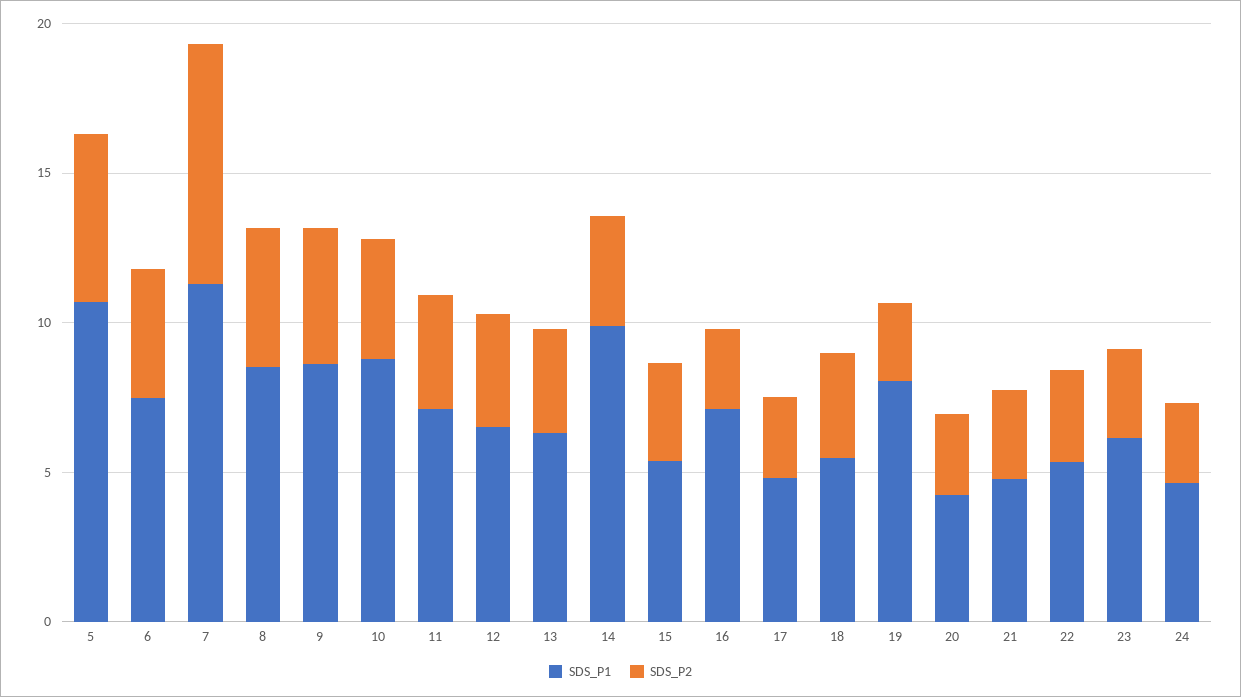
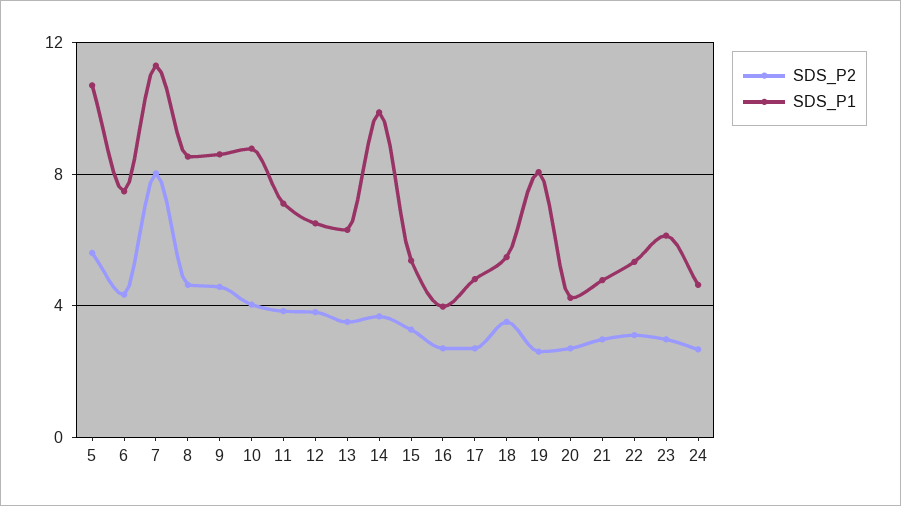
  {
    "SDS_P1": {
      "5": 10.5,
      "6": 7.5,
      "7": 11.5,
      "8": 8.5,
      "9": 8.5,
      "10": 9,
      "11": 7,
      "12": 6.5,
      "13": 6.5,
      "14": 10,
      "15": 5.5,
-     "16": 7,
+     "16": 4,
      "17": 5,
      "18": 5.5,
      "19": 8,
      "20": 4,
      "21": 5,
      "22": 5.5,
      "23": 6,
      "24": 4.5
    },
    "SDS_P2": {
      "5": 5.5,
      "6": 4.5,
      "7": 8,
      "8": 4.5,
      "9": 4.5,
      "10": 4,
      "11": 4,
      "12": 4,
      "13": 3.5,
      "14": 3.5,
      "15": 3.5,
      "16": 2.5,
      "17": 2.5,
      "18": 3.5,
      "19": 2.5,
      "20": 2.5,
      "21": 3,
      "22": 3,
      "23": 3,
      "24": 2.5
    }
  }

